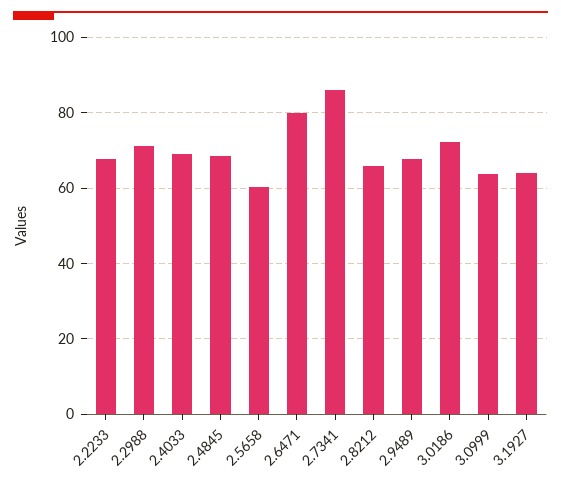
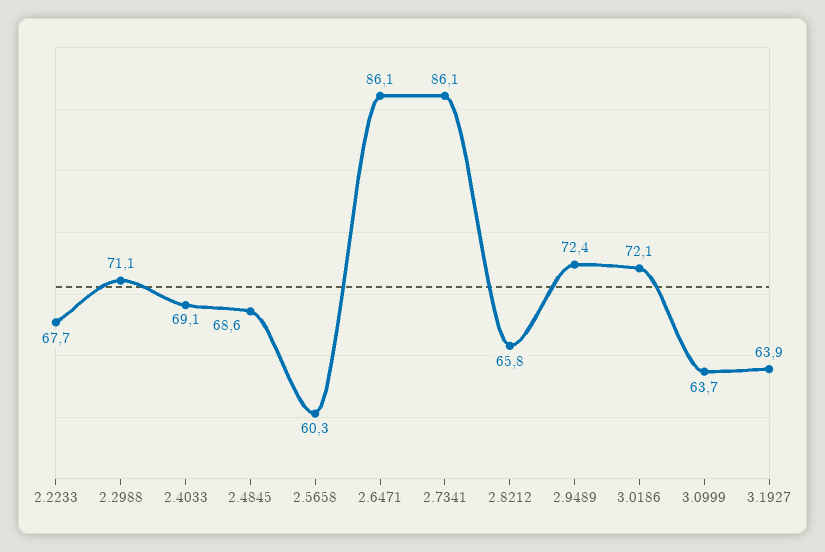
  {
    "2.2233": 67.7,
    "2.2988": 71.1,
    "2.4033": 69.1,
    "2.4845": 68.6,
    "2.5658": 60.3,
-   "2.6471": 80,
+   "2.6471": 86.1,
    "2.7341": 86.1,
    "2.8212": 65.8,
-   "2.9489": 68,
+   "2.9489": 72.4,
    "3.0186": 72.1,
    "3.0999": 63.7,
    "3.1927": 63.9
  }

